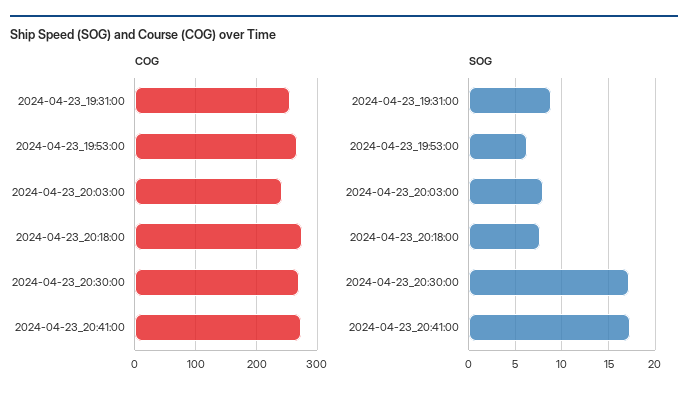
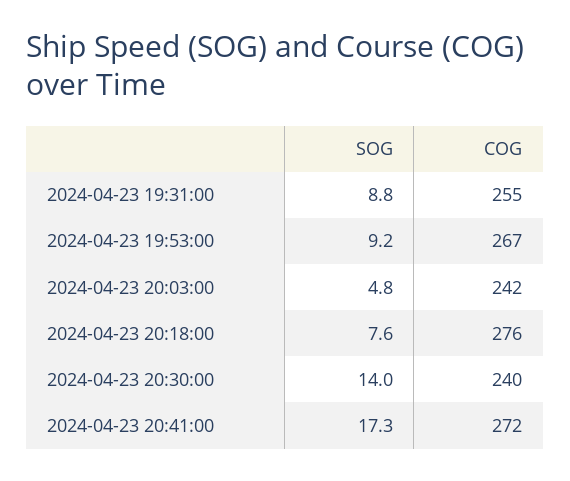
  {
    "COG": {
      "2024-04-23_19:31:00": 255,
      "2024-04-23_19:53:00": 267,
      "2024-04-23_20:03:00": 242,
      "2024-04-23_20:18:00": 276,
-     "2024-04-23_20:30:00": 270,
+     "2024-04-23_20:30:00": 240,
      "2024-04-23_20:41:00": 272
    },
    "SOG": {
      "2024-04-23_19:31:00": 8.8,
-     "2024-04-23_19:53:00": 6,
+     "2024-04-23_19:53:00": 9.2,
-     "2024-04-23_20:03:00": 8,
+     "2024-04-23_20:03:00": 4.8,
      "2024-04-23_20:18:00": 7.6,
-     "2024-04-23_20:30:00": 17,
+     "2024-04-23_20:30:00": 14,
      "2024-04-23_20:41:00": 17.3
    }
  }

